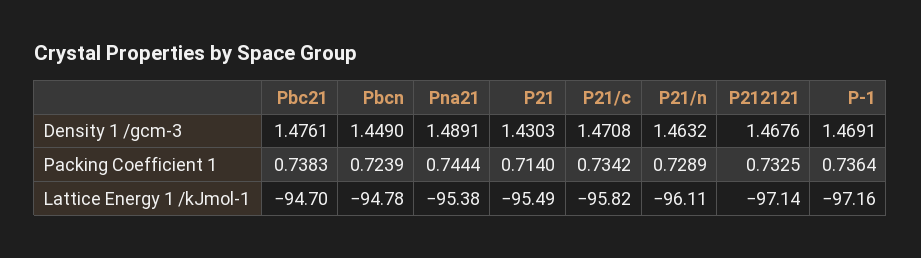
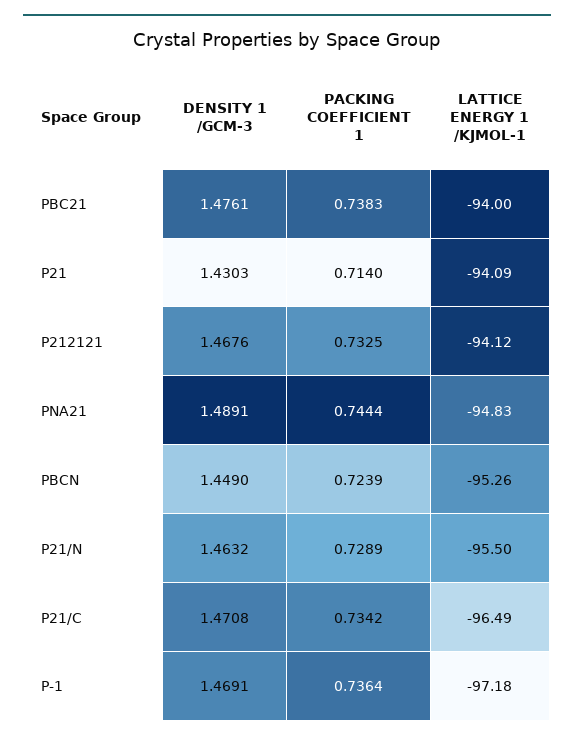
  {
    "Pbc21": {
      "Density 1 /gcm-3": 1.4761,
      "Packing Coefficient 1": 0.7383,
-     "Lattice Energy 1 /kJmol-1": -94.7
+     "Lattice Energy 1 /kJmol-1": -94
    },
    "Pbcn": {
      "Density 1 /gcm-3": 1.449,
      "Packing Coefficient 1": 0.7239,
-     "Lattice Energy 1 /kJmol-1": -94.78
+     "Lattice Energy 1 /kJmol-1": -95.26
    },
    "Pna21": {
      "Density 1 /gcm-3": 1.4891,
      "Packing Coefficient 1": 0.7444,
-     "Lattice Energy 1 /kJmol-1": -95.38
+     "Lattice Energy 1 /kJmol-1": -94.83
    },
    "P21": {
      "Density 1 /gcm-3": 1.4303,
      "Packing Coefficient 1": 0.714,
-     "Lattice Energy 1 /kJmol-1": -95.49
+     "Lattice Energy 1 /kJmol-1": -94.09
    },
    "P21/c": {
      "Density 1 /gcm-3": 1.4708,
      "Packing Coefficient 1": 0.7342,
-     "Lattice Energy 1 /kJmol-1": -95.82
+     "Lattice Energy 1 /kJmol-1": -96.49
    },
    "P21/n": {
      "Density 1 /gcm-3": 1.4632,
      "Packing Coefficient 1": 0.7289,
-     "Lattice Energy 1 /kJmol-1": -96.11
+     "Lattice Energy 1 /kJmol-1": -95.5
    },
    "P212121": {
      "Density 1 /gcm-3": 1.4676,
      "Packing Coefficient 1": 0.7325,
-     "Lattice Energy 1 /kJmol-1": -97.14
+     "Lattice Energy 1 /kJmol-1": -94.12
    },
    "P-1": {
      "Density 1 /gcm-3": 1.4691,
      "Packing Coefficient 1": 0.7364,
-     "Lattice Energy 1 /kJmol-1": -97.16
+     "Lattice Energy 1 /kJmol-1": -97.18
    }
  }

